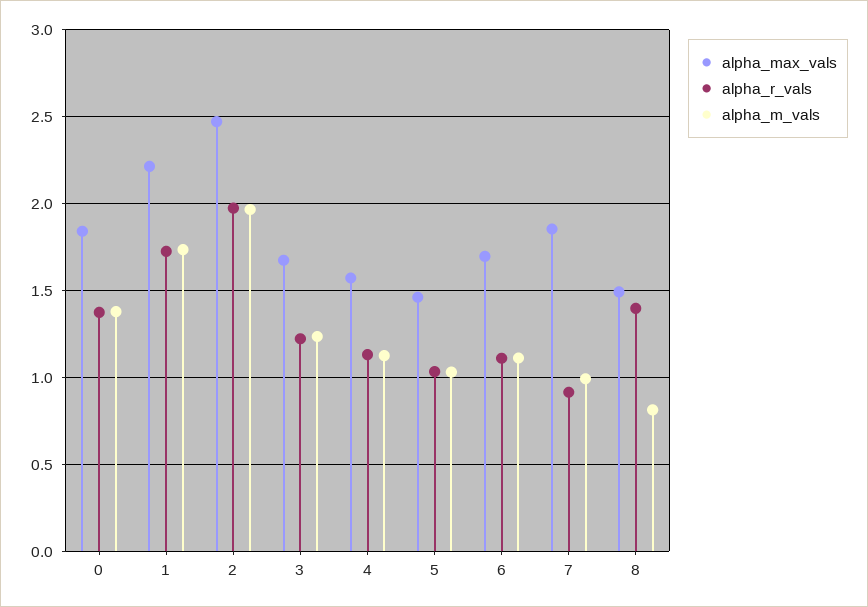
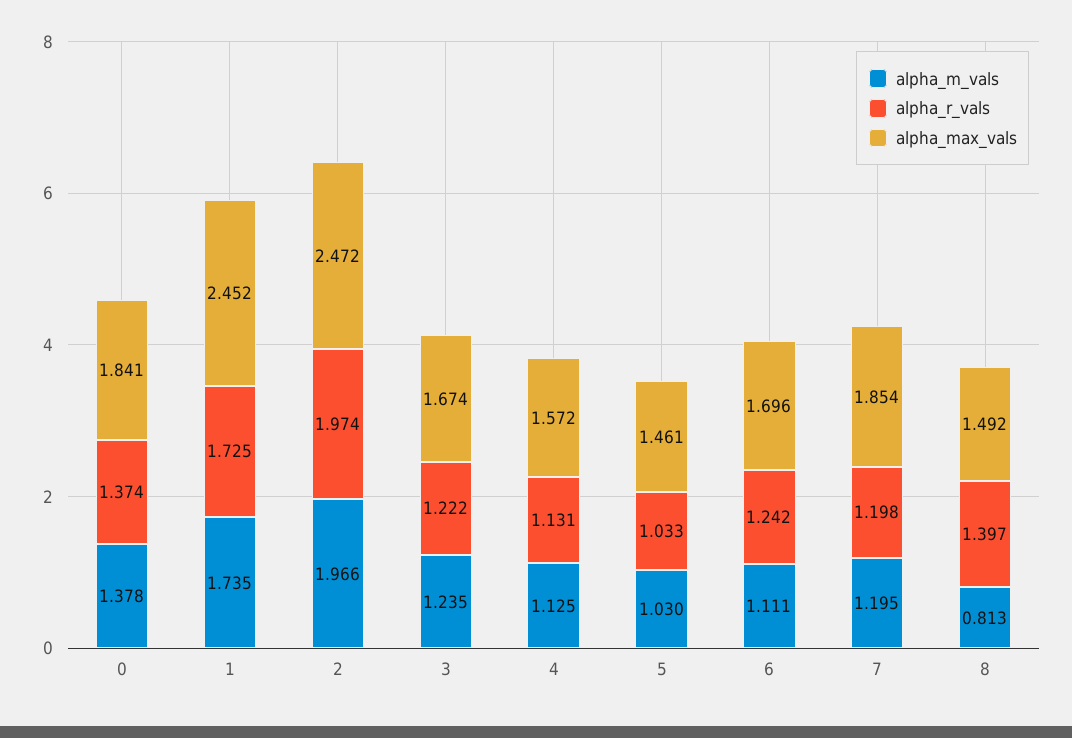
  {
    "alpha_max_vals": {
      "0": 1.841,
-     "1": 2.2,
+     "1": 2.452,
      "2": 2.472,
      "3": 1.674,
      "4": 1.572,
      "5": 1.461,
      "6": 1.696,
      "7": 1.854,
      "8": 1.492
    },
    "alpha_r_vals": {
      "0": 1.374,
      "1": 1.725,
      "2": 1.974,
      "3": 1.222,
      "4": 1.131,
      "5": 1.033,
-     "6": 1.1,
+     "6": 1.242,
-     "7": 0.9,
+     "7": 1.198,
      "8": 1.397
    },
    "alpha_m_vals": {
      "0": 1.378,
      "1": 1.735,
      "2": 1.966,
      "3": 1.235,
      "4": 1.125,
      "5": 1.03,
      "6": 1.111,
-     "7": 1,
+     "7": 1.195,
      "8": 0.813
    }
  }

